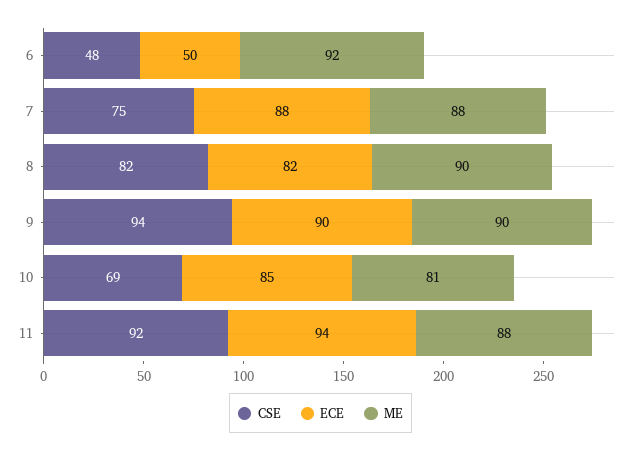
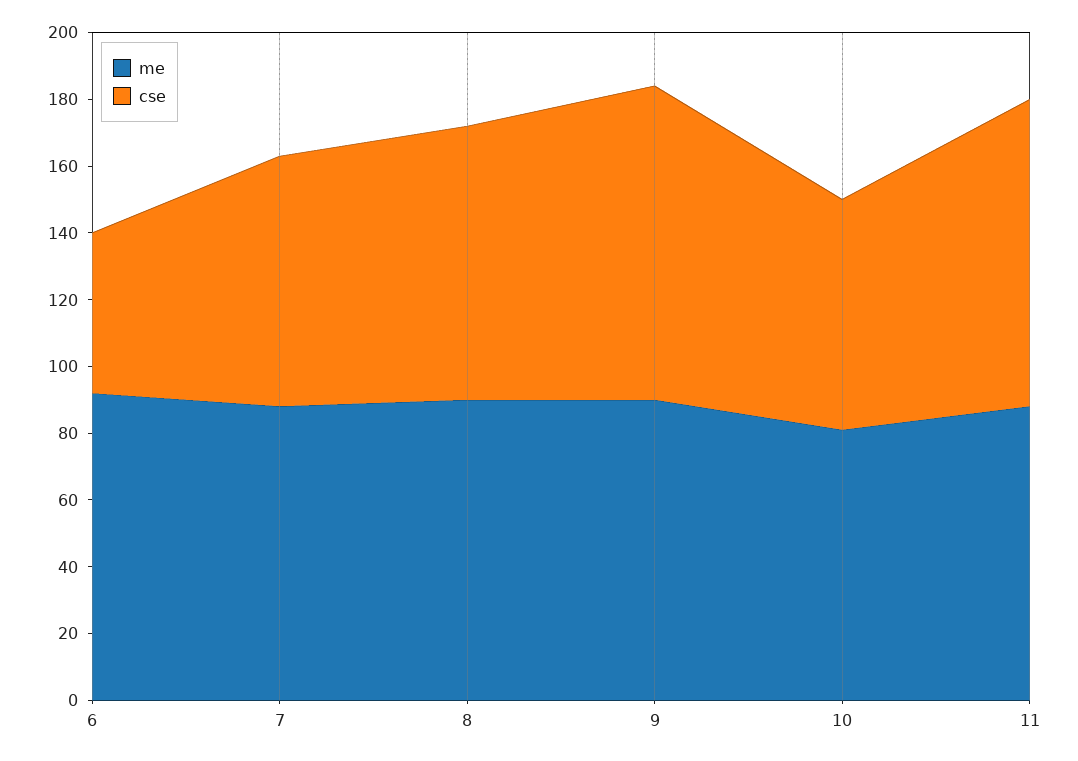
  {
    "CSE": {
      "6": 48,
      "7": 75,
      "8": 82,
      "9": 94,
      "10": 69,
      "11": 92
    },
-   "ECE": {
-     "6": 50,
-     "7": 88,
-     "8": 82,
-     "9": 90,
-     "10": 85,
-     "11": 94
-   },
    "ME": {
      "6": 92,
      "7": 88,
      "8": 90,
      "9": 90,
      "10": 81,
      "11": 88
    }
  }

